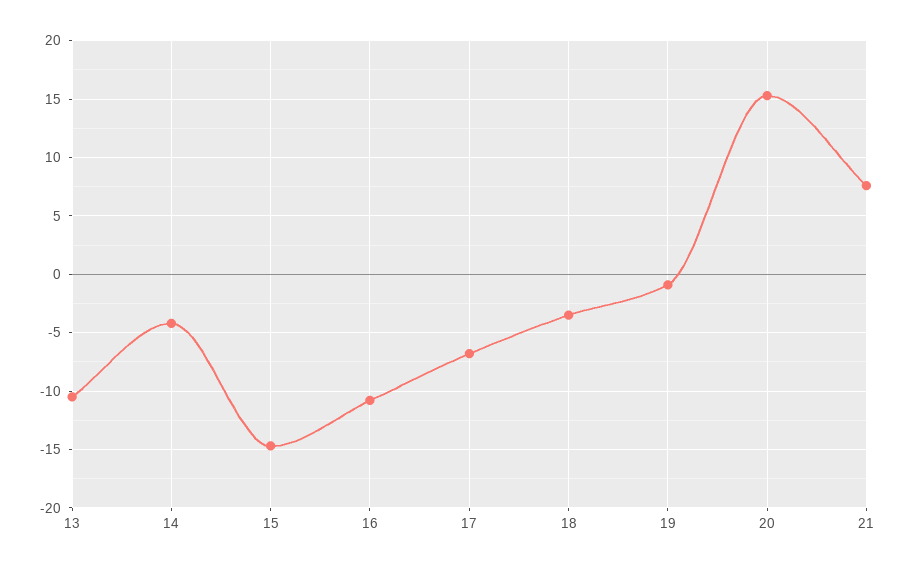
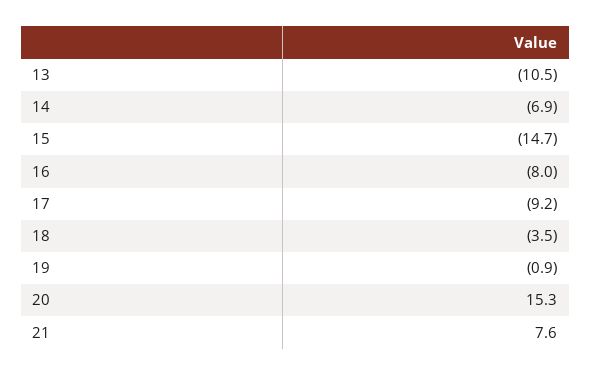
  {
    "13": -10.5,
-   "14": -4,
+   "14": -6.9,
    "15": -14.7,
-   "16": -11,
+   "16": -8,
-   "17": -7,
+   "17": -9.2,
    "18": -3.5,
    "19": -0.9,
    "20": 15.3,
    "21": 7.6
  }

